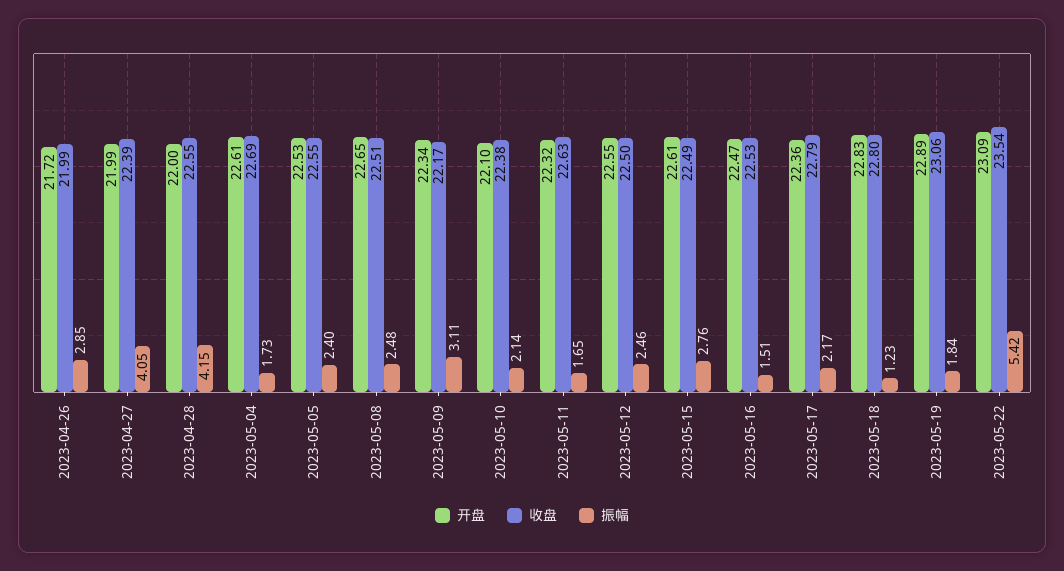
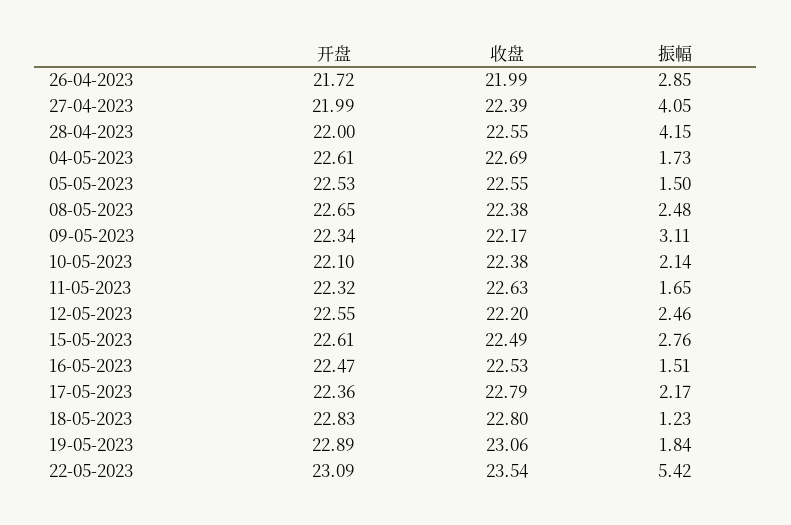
  {
    "开盘": {
      "2023-04-26": 21.72,
      "2023-04-27": 21.99,
      "2023-04-28": 22,
      "2023-05-04": 22.61,
      "2023-05-05": 22.53,
      "2023-05-08": 22.65,
      "2023-05-09": 22.34,
      "2023-05-10": 22.1,
      "2023-05-11": 22.32,
      "2023-05-12": 22.55,
      "2023-05-15": 22.61,
      "2023-05-16": 22.47,
      "2023-05-17": 22.36,
      "2023-05-18": 22.83,
      "2023-05-19": 22.89,
      "2023-05-22": 23.09
    },
    "收盘": {
      "2023-04-26": 21.99,
      "2023-04-27": 22.39,
      "2023-04-28": 22.55,
      "2023-05-04": 22.69,
      "2023-05-05": 22.55,
-     "2023-05-08": 22.51,
+     "2023-05-08": 22.38,
      "2023-05-09": 22.17,
      "2023-05-10": 22.38,
      "2023-05-11": 22.63,
-     "2023-05-12": 22.5,
+     "2023-05-12": 22.2,
      "2023-05-15": 22.49,
      "2023-05-16": 22.53,
      "2023-05-17": 22.79,
      "2023-05-18": 22.8,
      "2023-05-19": 23.06,
      "2023-05-22": 23.54
    },
    "振幅": {
      "2023-04-26": 2.85,
      "2023-04-27": 4.05,
      "2023-04-28": 4.15,
      "2023-05-04": 1.73,
-     "2023-05-05": 2.4,
+     "2023-05-05": 1.5,
      "2023-05-08": 2.48,
      "2023-05-09": 3.11,
      "2023-05-10": 2.14,
      "2023-05-11": 1.65,
      "2023-05-12": 2.46,
      "2023-05-15": 2.76,
      "2023-05-16": 1.51,
      "2023-05-17": 2.17,
      "2023-05-18": 1.23,
      "2023-05-19": 1.84,
      "2023-05-22": 5.42
    }
  }

